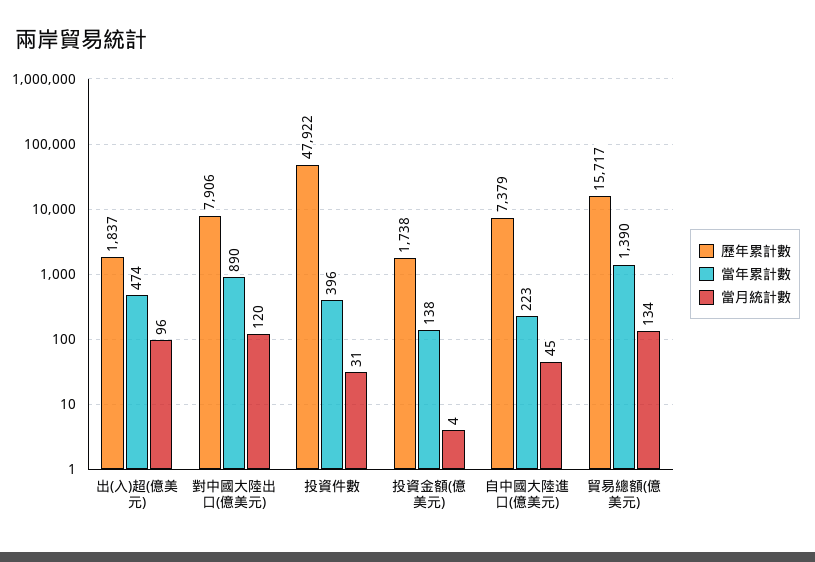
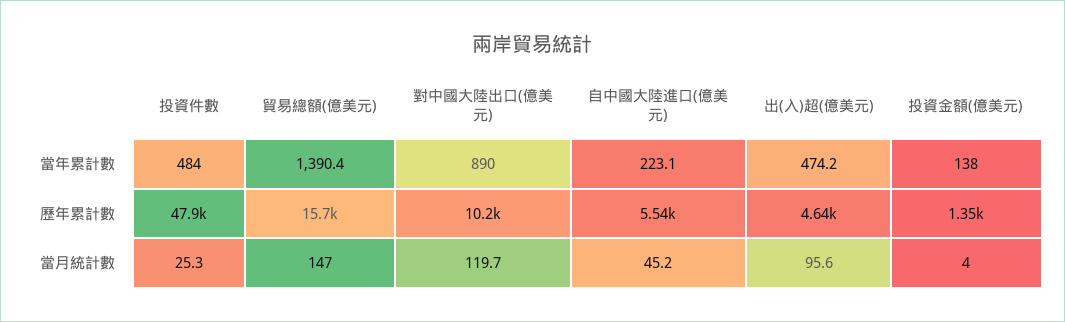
  {
    "歷年累計數": {
-     "出(入)超(億美元)": 1837,
+     "出(入)超(億美元)": 4640,
-     "對中國大陸出口(億美元)": 7906,
+     "對中國大陸出口(億美元)": 10200,
      "投資件數": 47922,
-     "投資金額(億美元)": 1738,
+     "投資金額(億美元)": 1350,
-     "自中國大陸進口(億美元)": 7379,
+     "自中國大陸進口(億美元)": 5540,
      "貿易總額(億美元)": 15717
    },
    "當年累計數": {
      "出(入)超(億美元)": 474.2,
      "對中國大陸出口(億美元)": 890,
-     "投資件數": 396,
+     "投資件數": 484,
      "投資金額(億美元)": 138,
      "自中國大陸進口(億美元)": 223.1,
      "貿易總額(億美元)": 1390.4
    },
    "當月統計數": {
      "出(入)超(億美元)": 95.6,
      "對中國大陸出口(億美元)": 119.7,
-     "投資件數": 31,
+     "投資件數": 25.3,
      "投資金額(億美元)": 4,
      "自中國大陸進口(億美元)": 45.2,
-     "貿易總額(億美元)": 134
+     "貿易總額(億美元)": 147
    }
  }

